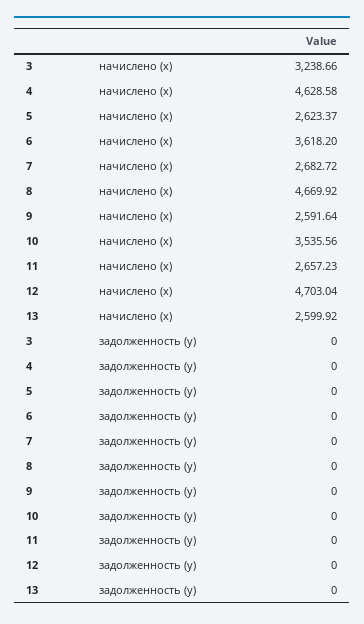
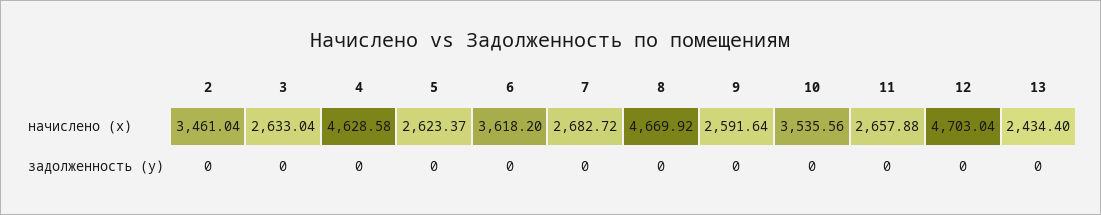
  {
    "3": {
-     "начислено (x)": 3238.66,
+     "начислено (x)": 2633.04,
      "задолженность (y)": 0
    },
    "4": {
      "начислено (x)": 4628.58,
      "задолженность (y)": 0
    },
    "5": {
      "начислено (x)": 2623.37,
      "задолженность (y)": 0
    },
    "6": {
      "начислено (x)": 3618.2,
      "задолженность (y)": 0
    },
    "7": {
      "начислено (x)": 2682.72,
      "задолженность (y)": 0
    },
    "8": {
      "начислено (x)": 4669.92,
      "задолженность (y)": 0
    },
    "9": {
      "начислено (x)": 2591.64,
      "задолженность (y)": 0
    },
    "10": {
      "начислено (x)": 3535.56,
      "задолженность (y)": 0
    },
    "11": {
-     "начислено (x)": 2657.23,
+     "начислено (x)": 2657.88,
      "задолженность (y)": 0
    },
    "12": {
      "начислено (x)": 4703.04,
      "задолженность (y)": 0
    },
    "13": {
-     "начислено (x)": 2599.92,
+     "начислено (x)": 2434.4,
      "задолженность (y)": 0
-   }
+   },
+   "2": {
+     "начислено (x)": 3461.04,
+     "задолженность (y)": 0
+   }
  }

